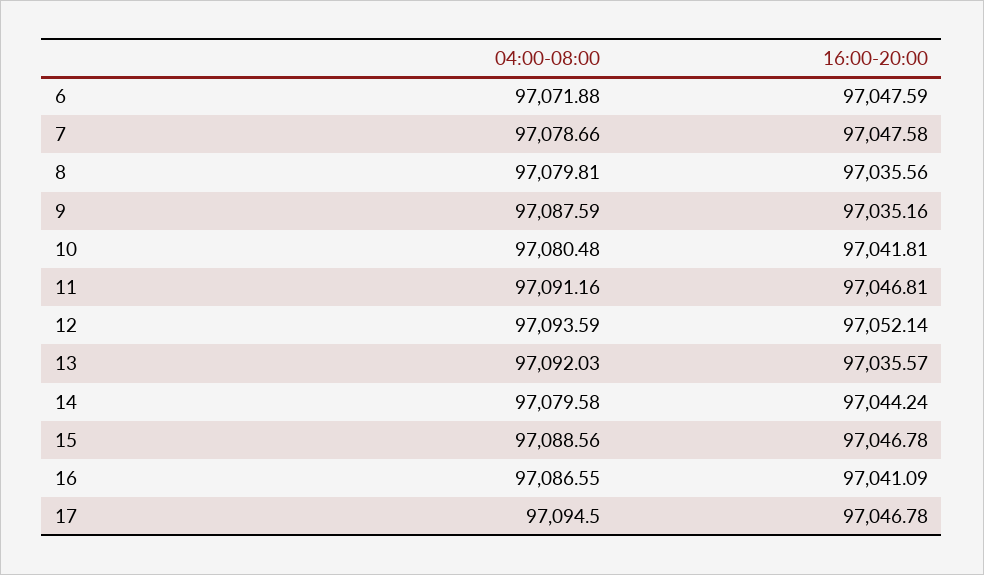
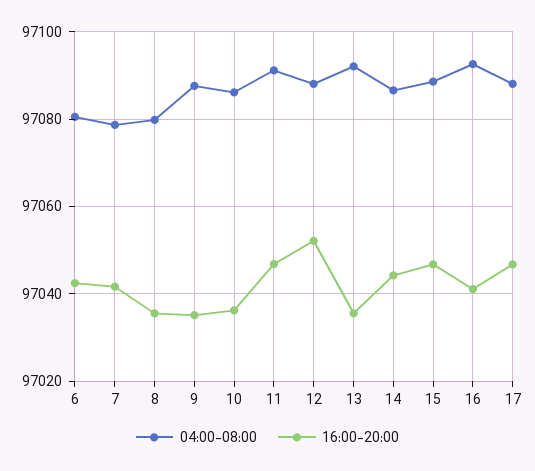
  {
    "04:00-08:00": {
-     "6": 97071.88,
+     "6": 97080,
      "7": 97078.66,
      "8": 97079.81,
      "9": 97087.59,
-     "10": 97080.48,
+     "10": 97086,
      "11": 97091.16,
-     "12": 97093.59,
+     "12": 97088,
      "13": 97092.03,
-     "14": 97079.58,
+     "14": 97086,
      "15": 97088.56,
-     "16": 97086.55,
+     "16": 97092,
-     "17": 97094.5
+     "17": 97088
    },
    "16:00-20:00": {
-     "6": 97047.59,
+     "6": 97042,
-     "7": 97047.58,
+     "7": 97042,
      "8": 97035.56,
      "9": 97035.16,
-     "10": 97041.81,
+     "10": 97036,
      "11": 97046.81,
      "12": 97052.14,
      "13": 97035.57,
      "14": 97044.24,
      "15": 97046.78,
      "16": 97041.09,
      "17": 97046.78
    }
  }

